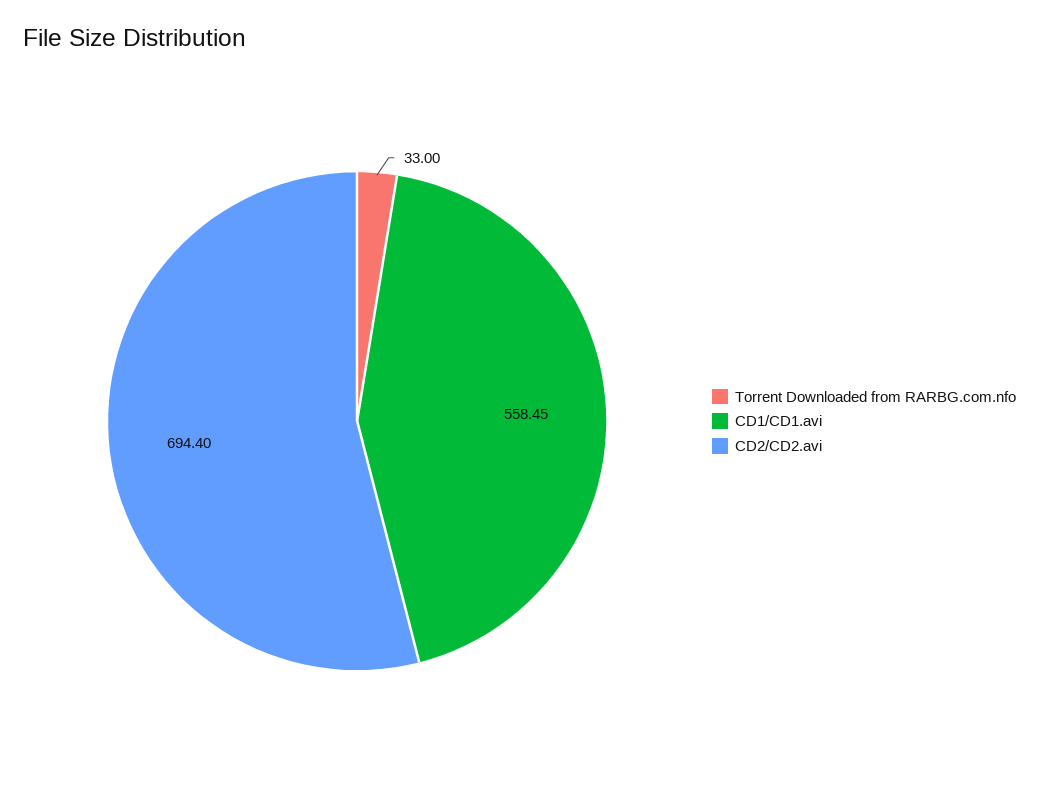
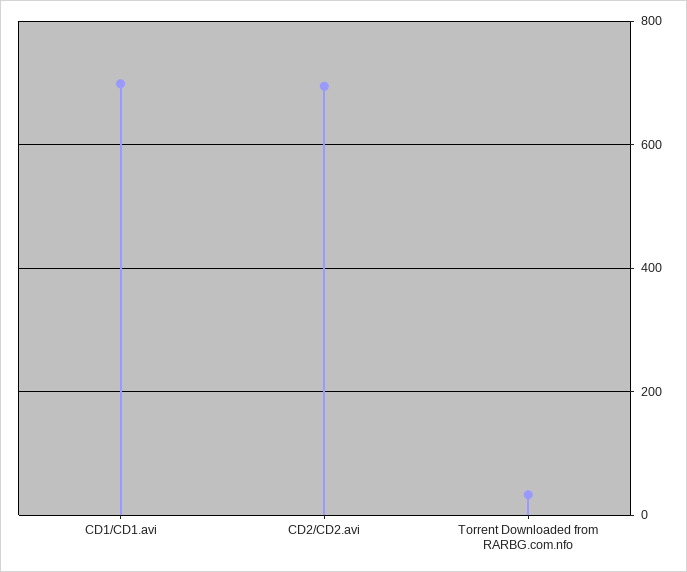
  {
    "Torrent Downloaded from RARBG.com.nfo": 33,
-   "CD1/CD1.avi": 558.45,
+   "CD1/CD1.avi": 700,
    "CD2/CD2.avi": 694.4
  }

